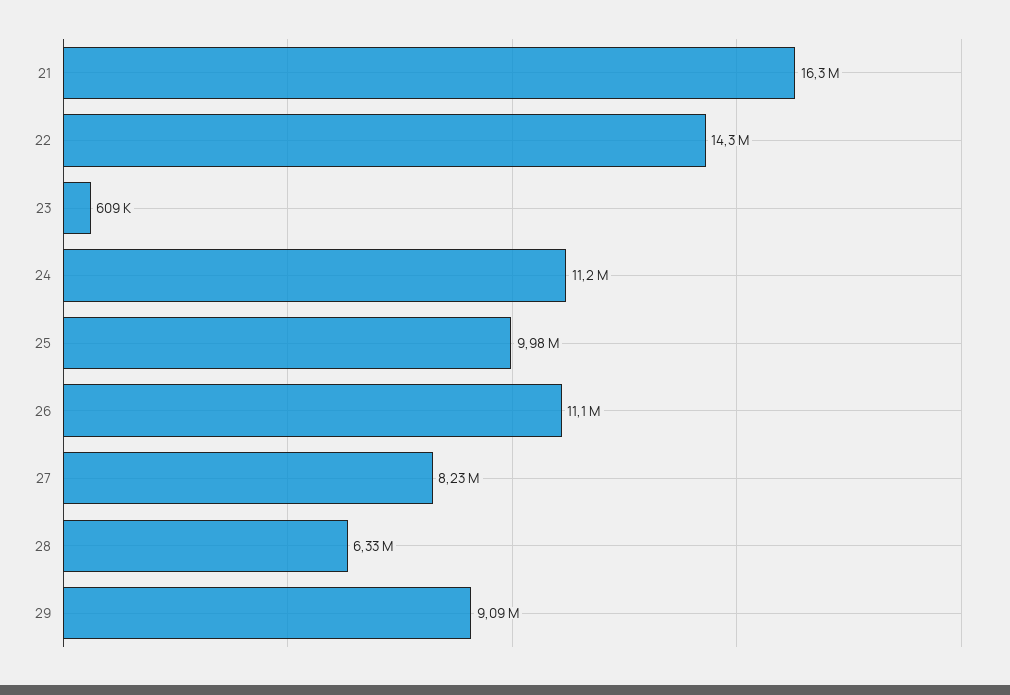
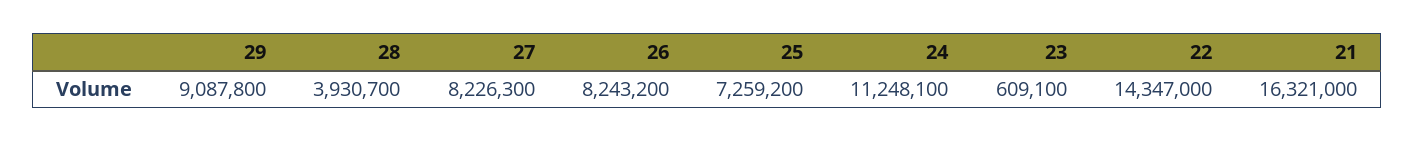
  {
    "21": 16321000,
    "22": 14347000,
    "23": 609100,
    "24": 11248100,
-   "25": 9980000,
+   "25": 7259200,
-   "26": 11100000,
+   "26": 8243200,
    "27": 8226300,
-   "28": 6330000,
+   "28": 3930700,
    "29": 9087800
  }

